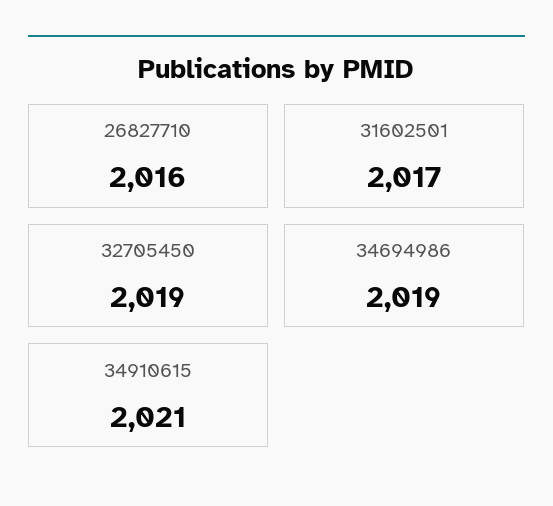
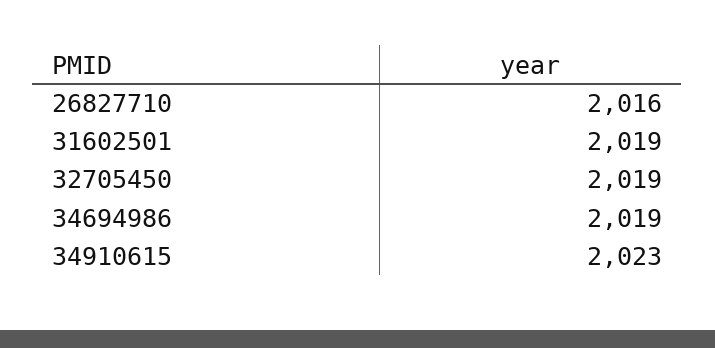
  {
    "26827710": 2016,
-   "31602501": 2017,
+   "31602501": 2019,
    "32705450": 2019,
    "34694986": 2019,
-   "34910615": 2021
+   "34910615": 2023
  }

